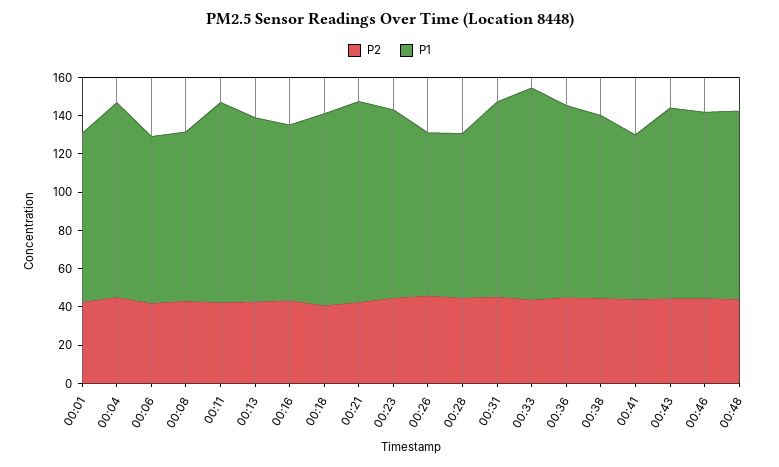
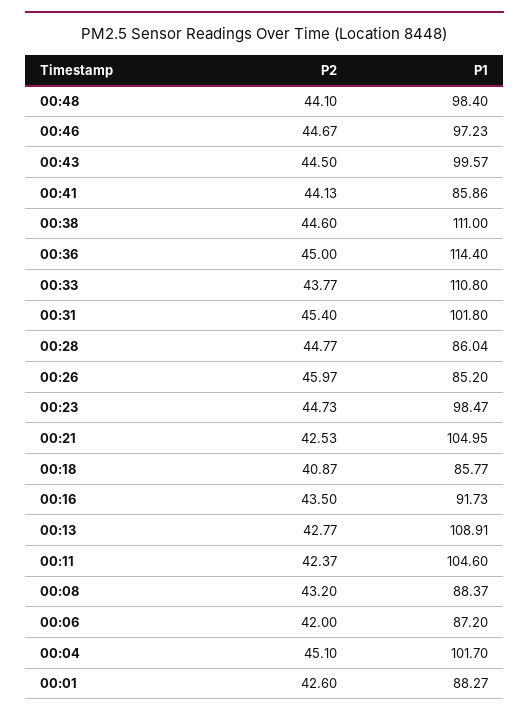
  {
    "P2": {
      "00:01": 42.6,
      "00:04": 45.1,
      "00:06": 42,
      "00:08": 43.2,
      "00:11": 42.37,
      "00:13": 42.77,
      "00:16": 43.5,
      "00:18": 40.87,
      "00:21": 42.53,
      "00:23": 44.73,
      "00:26": 45.97,
      "00:28": 44.77,
      "00:31": 45.4,
      "00:33": 43.77,
      "00:36": 45,
      "00:38": 44.6,
      "00:41": 44.13,
      "00:43": 44.5,
      "00:46": 44.67,
      "00:48": 44.1
    },
    "P1": {
      "00:01": 88.27,
      "00:04": 101.7,
      "00:06": 87.2,
      "00:08": 88.37,
      "00:11": 104.6,
-     "00:13": 95,
+     "00:13": 108.91,
      "00:16": 91.73,
-     "00:18": 100,
+     "00:18": 85.77,
      "00:21": 104.95,
      "00:23": 98.47,
      "00:26": 85.2,
      "00:28": 86.04,
      "00:31": 101.8,
      "00:33": 110.8,
-     "00:36": 100,
+     "00:36": 114.4,
-     "00:38": 95,
+     "00:38": 111,
      "00:41": 85.86,
      "00:43": 99.57,
      "00:46": 97.23,
      "00:48": 98.4
    }
  }

